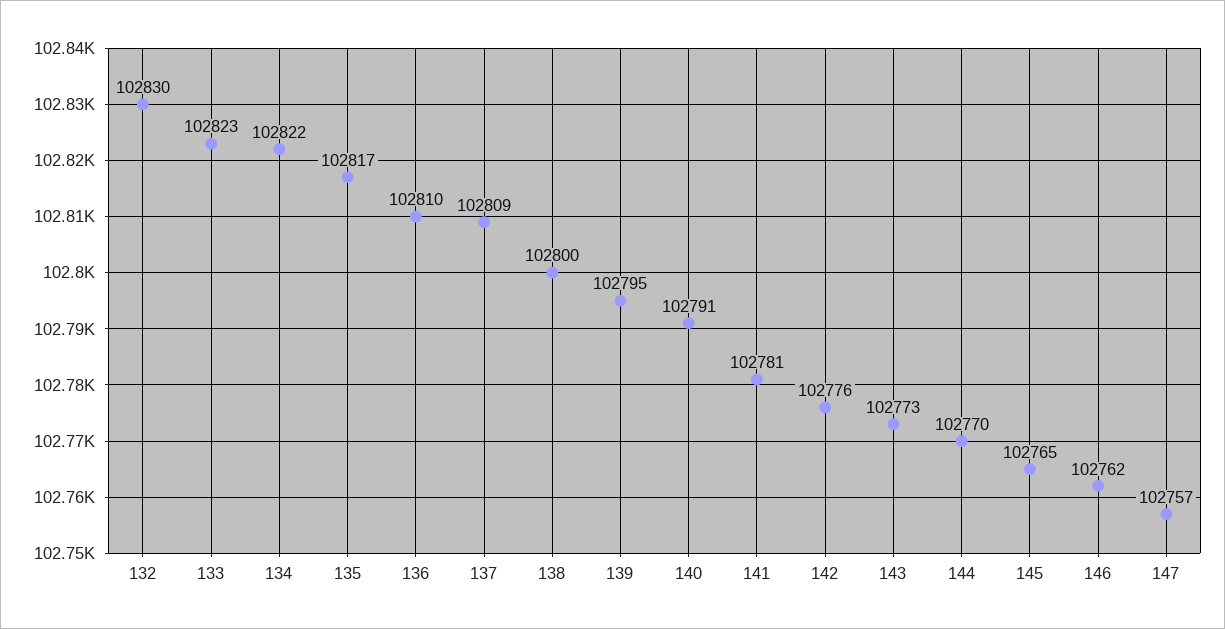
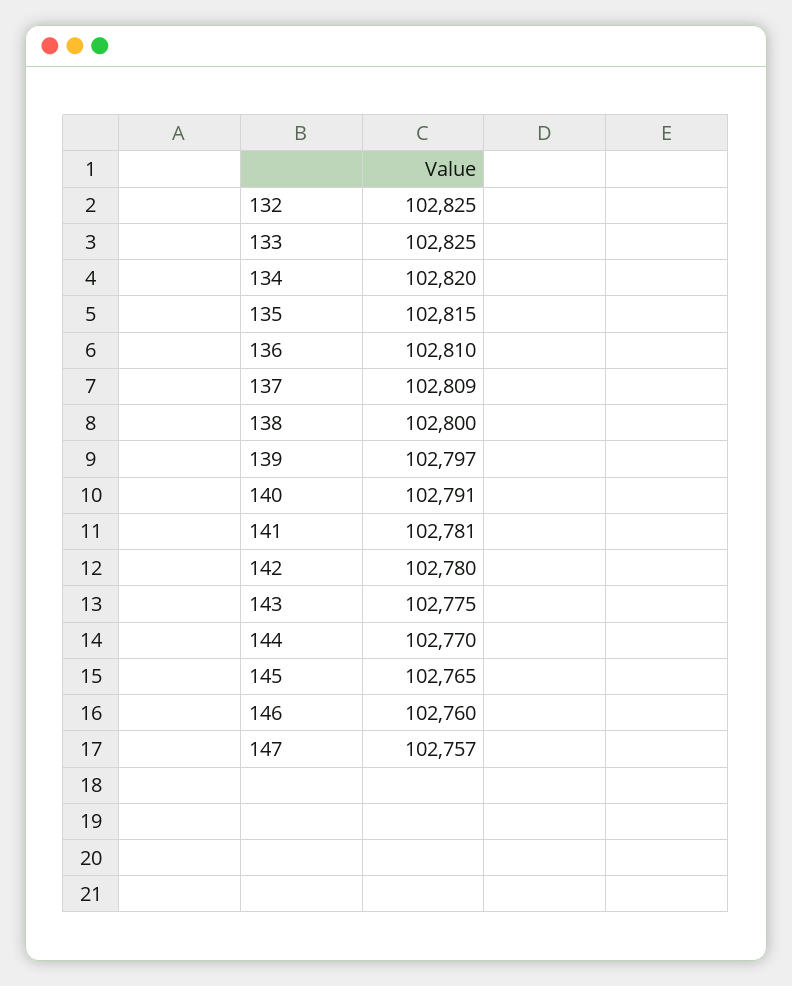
  {
-   "132": 102830,
+   "132": 102825,
-   "133": 102823,
+   "133": 102825,
-   "134": 102822,
+   "134": 102820,
-   "135": 102817,
+   "135": 102815,
    "136": 102810,
    "137": 102809,
    "138": 102800,
-   "139": 102795,
+   "139": 102797,
    "140": 102791,
    "141": 102781,
-   "142": 102776,
+   "142": 102780,
-   "143": 102773,
+   "143": 102775,
    "144": 102770,
    "145": 102765,
-   "146": 102762,
+   "146": 102760,
    "147": 102757
  }

